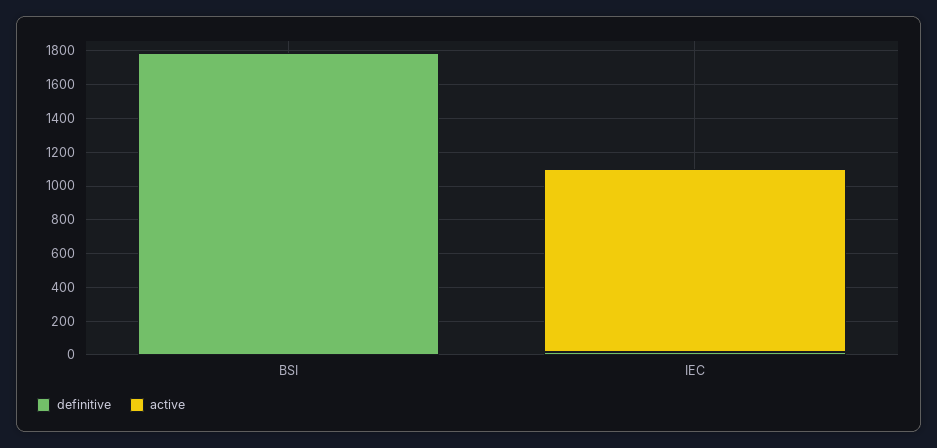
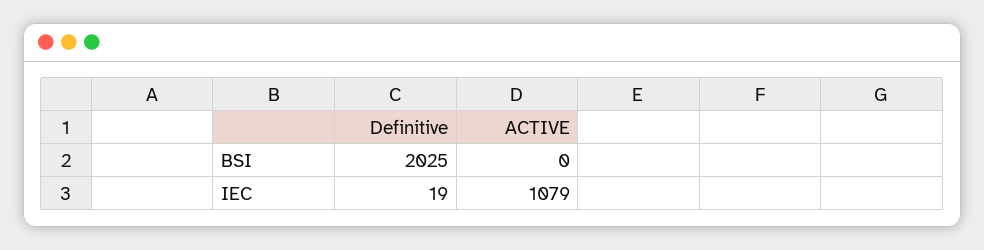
  {
    "definitive": {
-     "BSI": 1800,
+     "BSI": 2025,
      "IEC": 19
    },
    "active": {
      "BSI": 0,
      "IEC": 1079
    }
  }

